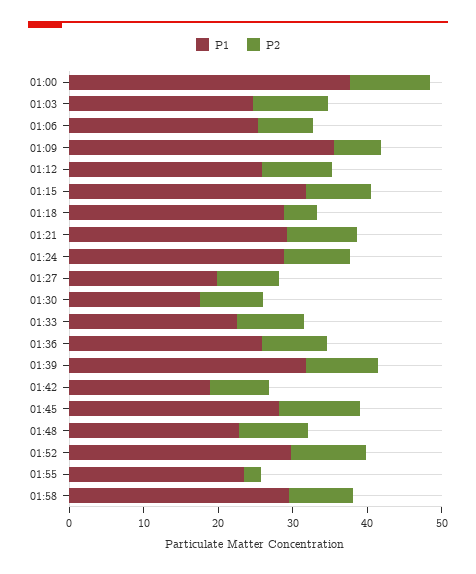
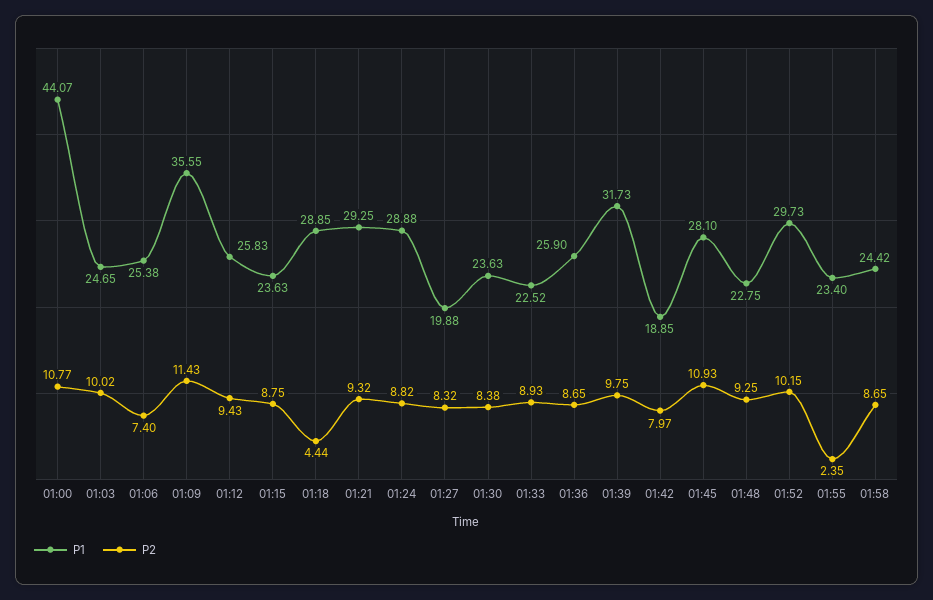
  {
    "P1": {
-     "01:00": 38,
+     "01:00": 44.07,
      "01:03": 24.65,
      "01:06": 25.38,
      "01:09": 35.55,
      "01:12": 25.83,
-     "01:15": 32,
+     "01:15": 23.63,
      "01:18": 28.85,
      "01:21": 29.25,
      "01:24": 28.88,
      "01:27": 19.88,
-     "01:30": 18,
+     "01:30": 23.63,
      "01:33": 22.52,
      "01:36": 25.9,
      "01:39": 31.73,
      "01:42": 18.85,
      "01:45": 28.1,
      "01:48": 22.75,
      "01:52": 29.73,
      "01:55": 23.4,
-     "01:58": 30
+     "01:58": 24.42
    },
    "P2": {
      "01:00": 10.77,
      "01:03": 10.02,
      "01:06": 7.4,
-     "01:09": 6,
+     "01:09": 11.43,
      "01:12": 9.43,
      "01:15": 8.75,
      "01:18": 4.44,
      "01:21": 9.32,
      "01:24": 8.82,
      "01:27": 8.32,
      "01:30": 8.38,
      "01:33": 8.93,
      "01:36": 8.65,
      "01:39": 9.75,
      "01:42": 7.97,
      "01:45": 10.93,
      "01:48": 9.25,
      "01:52": 10.15,
      "01:55": 2.35,
      "01:58": 8.65
    }
  }

